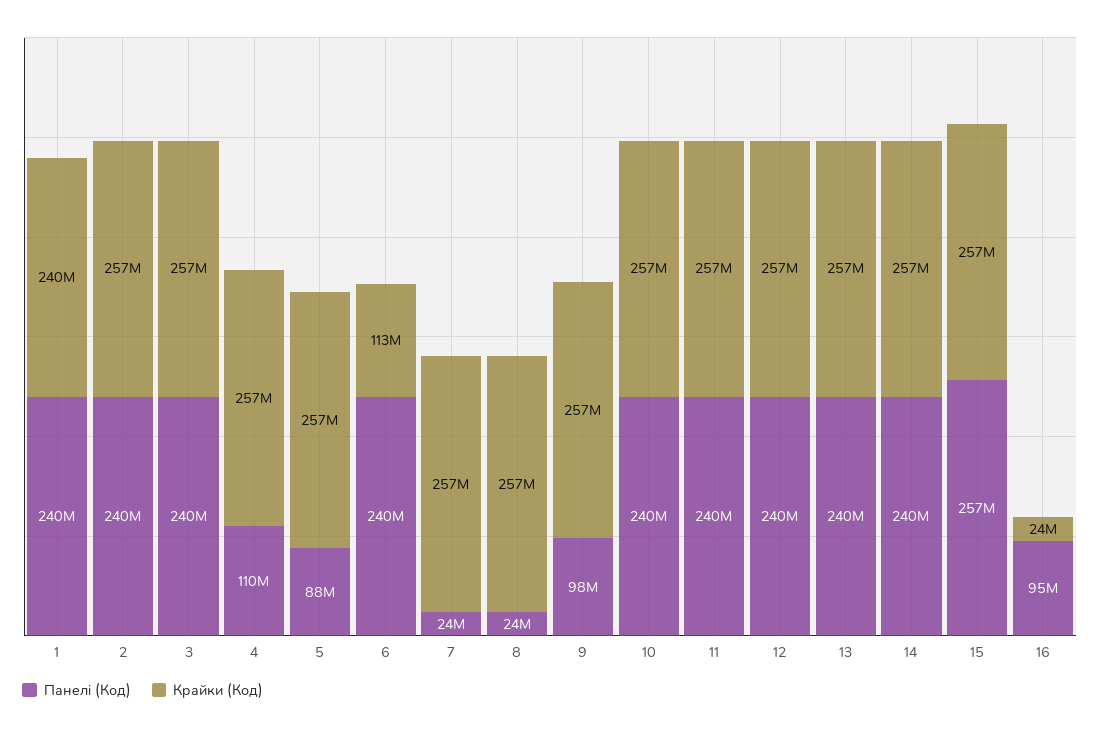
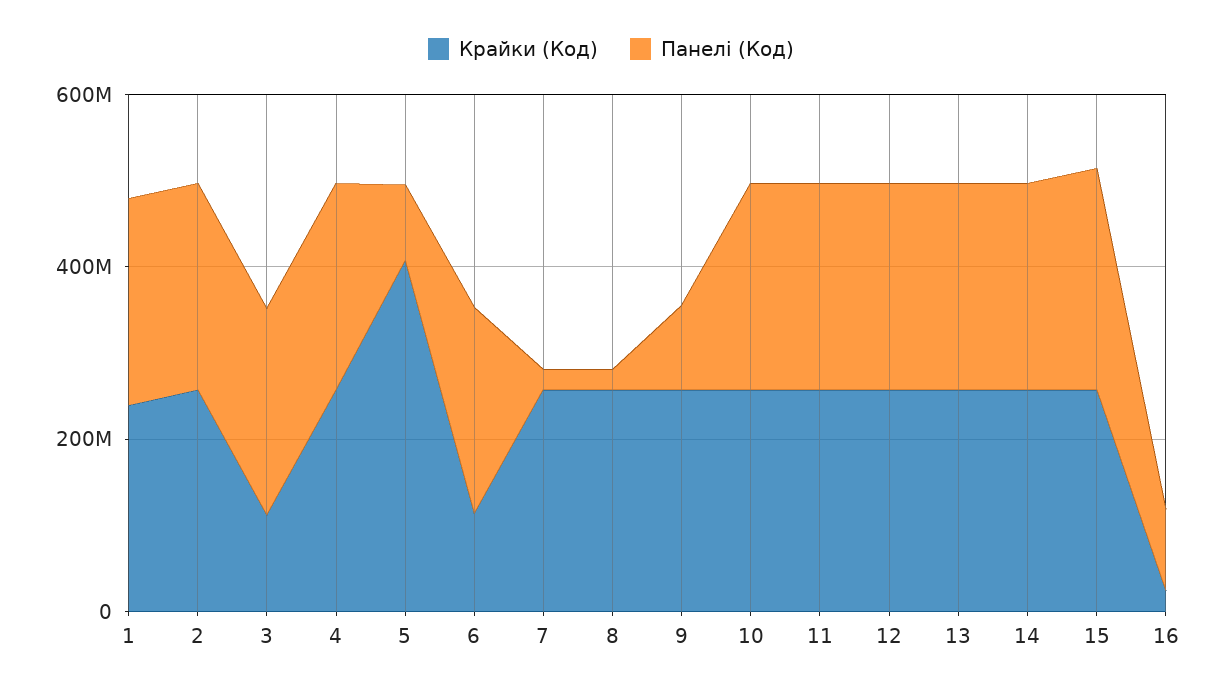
  {
    "Панелі (Код)": {
      "1": 240000000,
      "2": 240000000,
      "3": 240000000,
-     "4": 110000000,
+     "4": 250000000,
      "5": 88000000,
      "6": 240000000,
      "7": 24000000,
      "8": 24000000,
      "9": 98000000,
      "10": 240000000,
      "11": 240000000,
      "12": 240000000,
      "13": 240000000,
      "14": 240000000,
      "15": 257000000,
      "16": 95000000
    },
    "Крайки (Код)": {
      "1": 240000000,
      "2": 257000000,
-     "3": 257000000,
+     "3": 100000000,
      "4": 257000000,
-     "5": 257000000,
+     "5": 400000000,
      "6": 113000000,
      "7": 257000000,
      "8": 257000000,
      "9": 257000000,
      "10": 257000000,
      "11": 257000000,
      "12": 257000000,
      "13": 257000000,
      "14": 257000000,
      "15": 257000000,
      "16": 24000000
    }
  }

